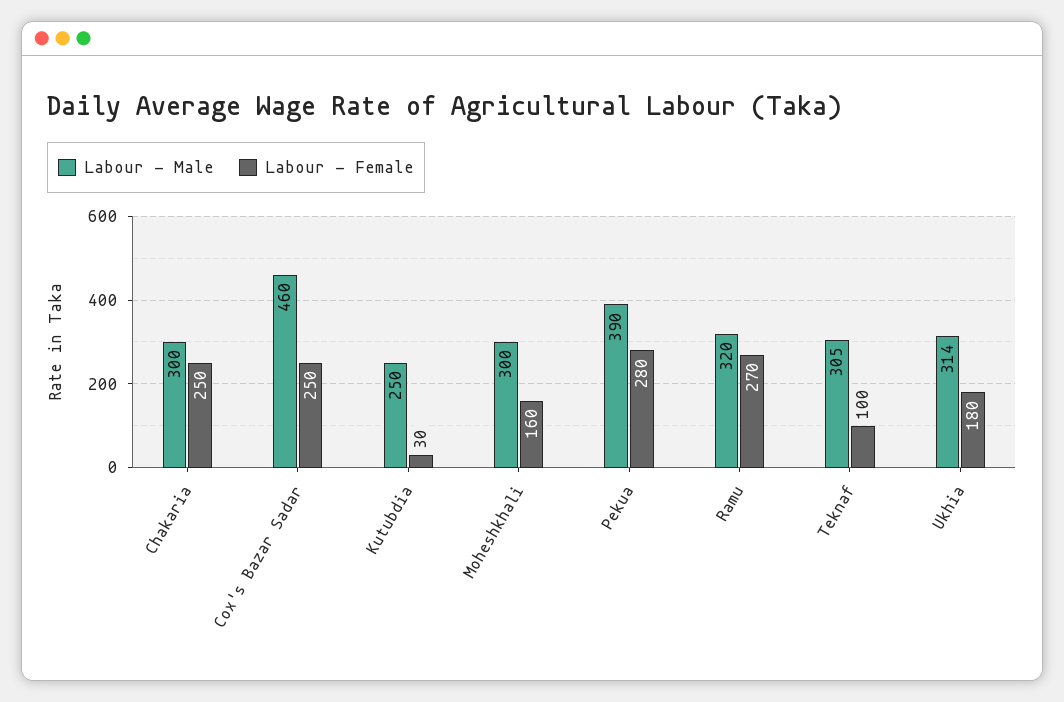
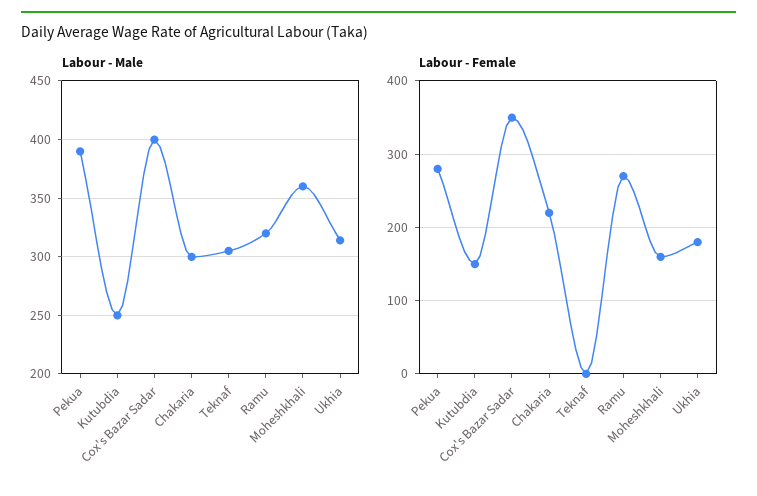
  {
    "Labour - Male": {
      "Chakaria": 300,
-     "Cox's Bazar Sadar": 460,
+     "Cox's Bazar Sadar": 400,
      "Kutubdia": 250,
-     "Moheshkhali": 300,
+     "Moheshkhali": 360,
      "Pekua": 390,
      "Ramu": 320,
      "Teknaf": 305,
      "Ukhia": 314
    },
    "Labour - Female": {
-     "Chakaria": 250,
+     "Chakaria": 220,
-     "Cox's Bazar Sadar": 250,
+     "Cox's Bazar Sadar": 350,
-     "Kutubdia": 30,
+     "Kutubdia": 150,
      "Moheshkhali": 160,
      "Pekua": 280,
      "Ramu": 270,
-     "Teknaf": 100,
+     "Teknaf": 0,
      "Ukhia": 180
    }
  }

